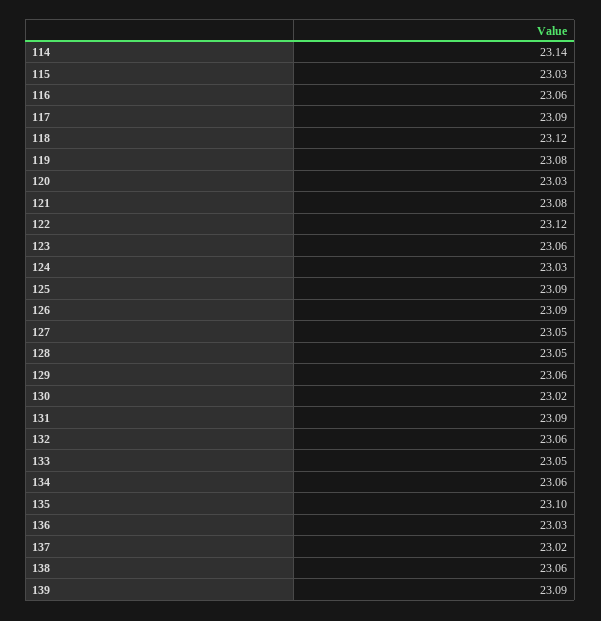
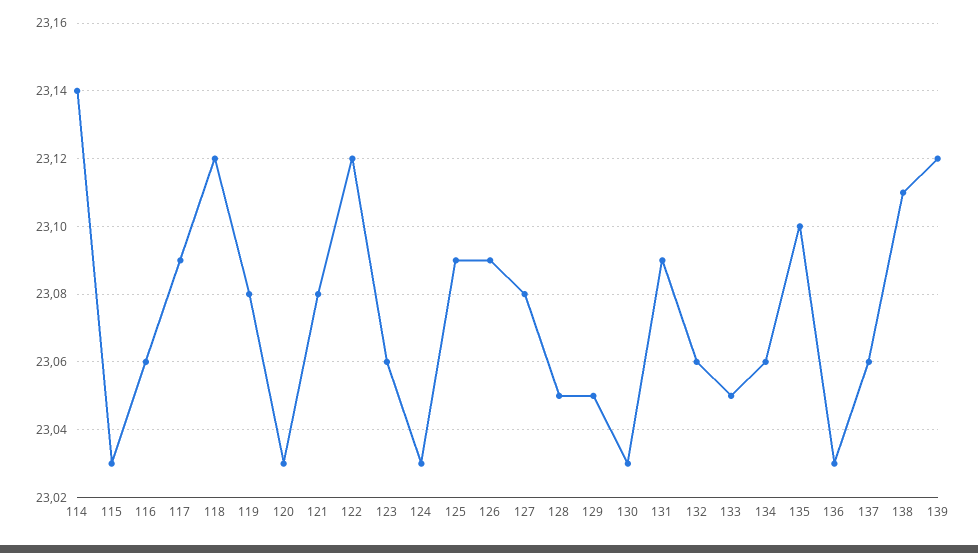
  {
    "114": 23.14,
    "115": 23.03,
    "116": 23.06,
    "117": 23.09,
    "118": 23.12,
    "119": 23.08,
    "120": 23.03,
    "121": 23.08,
    "122": 23.12,
    "123": 23.06,
    "124": 23.03,
    "125": 23.09,
    "126": 23.09,
-   "127": 23.05,
+   "127": 23.08,
    "128": 23.05,
-   "129": 23.06,
+   "129": 23.05,
-   "130": 23.02,
+   "130": 23.03,
    "131": 23.09,
    "132": 23.06,
    "133": 23.05,
    "134": 23.06,
    "135": 23.1,
    "136": 23.03,
-   "137": 23.02,
+   "137": 23.06,
-   "138": 23.06,
+   "138": 23.11,
-   "139": 23.09
+   "139": 23.12
  }

